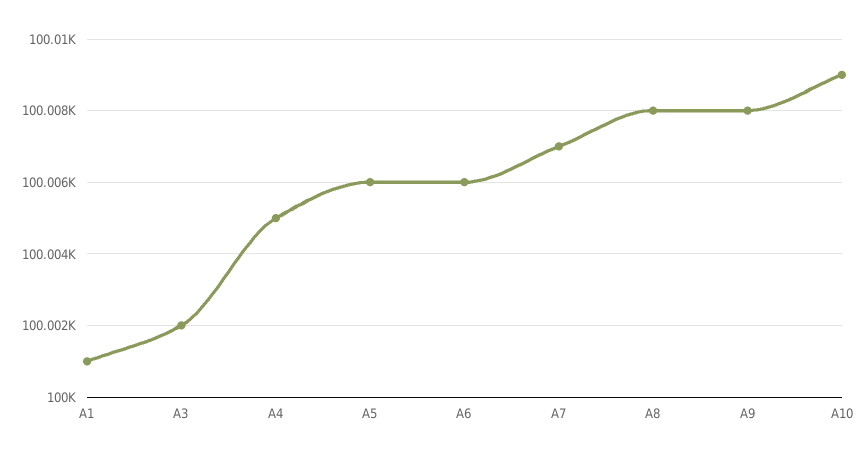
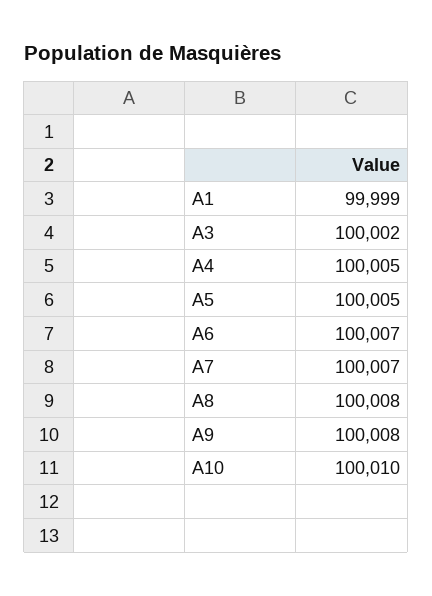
  {
-   "A1": 100001,
+   "A1": 99999,
    "A3": 100002,
    "A4": 100005,
-   "A5": 100006,
+   "A5": 100005,
-   "A6": 100006,
+   "A6": 100007,
    "A7": 100007,
    "A8": 100008,
    "A9": 100008,
-   "A10": 100009
+   "A10": 100010
  }

